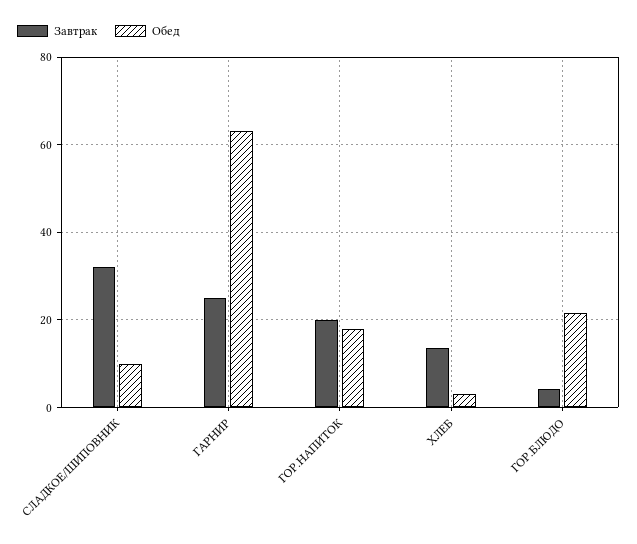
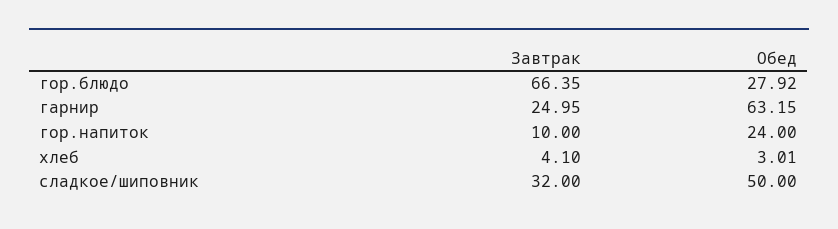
  {
    "Завтрак": {
      "СЛАДКОЕ/ШИПОВНИК": 32,
      "ГАРНИР": 24.95,
-     "ГОР.НАПИТОК": 20,
+     "ГОР.НАПИТОК": 10,
-     "ХЛЕБ": 14,
+     "ХЛЕБ": 4.1,
-     "ГОР.БЛЮДО": 4
+     "ГОР.БЛЮДО": 66.35
    },
    "Обед": {
-     "СЛАДКОЕ/ШИПОВНИК": 10,
+     "СЛАДКОЕ/ШИПОВНИК": 50,
      "ГАРНИР": 63.15,
-     "ГОР.НАПИТОК": 18,
+     "ГОР.НАПИТОК": 24,
      "ХЛЕБ": 3.01,
-     "ГОР.БЛЮДО": 22
+     "ГОР.БЛЮДО": 27.92
    }
  }

